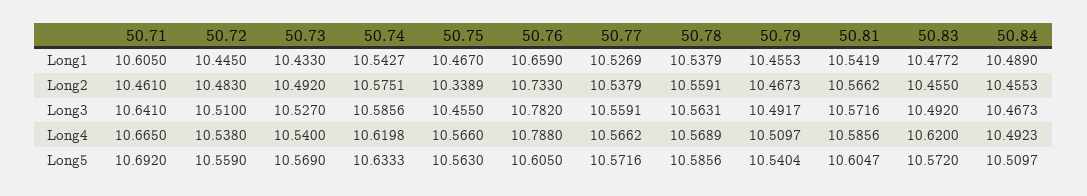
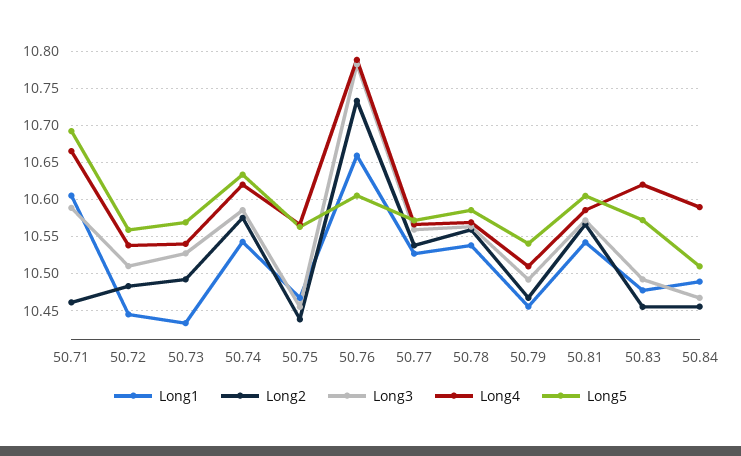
  {
    "Long1": {
      "50.71": 10.605,
      "50.72": 10.445,
      "50.73": 10.433,
      "50.74": 10.5427,
      "50.75": 10.467,
      "50.76": 10.659,
      "50.77": 10.5269,
      "50.78": 10.5379,
      "50.79": 10.4553,
      "50.81": 10.5419,
      "50.83": 10.4772,
      "50.84": 10.489
    },
    "Long2": {
      "50.71": 10.461,
      "50.72": 10.483,
      "50.73": 10.492,
      "50.74": 10.5751,
-     "50.75": 10.3389,
+     "50.75": 10.44,
      "50.76": 10.733,
      "50.77": 10.5379,
      "50.78": 10.5591,
      "50.79": 10.4673,
      "50.81": 10.5662,
      "50.83": 10.455,
      "50.84": 10.4553
    },
    "Long3": {
-     "50.71": 10.641,
+     "50.71": 10.59,
      "50.72": 10.51,
      "50.73": 10.527,
      "50.74": 10.5856,
      "50.75": 10.455,
      "50.76": 10.782,
      "50.77": 10.5591,
      "50.78": 10.5631,
      "50.79": 10.4917,
      "50.81": 10.5716,
      "50.83": 10.492,
      "50.84": 10.4673
    },
    "Long4": {
      "50.71": 10.665,
      "50.72": 10.538,
      "50.73": 10.54,
      "50.74": 10.6198,
      "50.75": 10.566,
      "50.76": 10.788,
      "50.77": 10.5662,
      "50.78": 10.5689,
      "50.79": 10.5097,
      "50.81": 10.5856,
      "50.83": 10.62,
-     "50.84": 10.4923
+     "50.84": 10.59
    },
    "Long5": {
      "50.71": 10.692,
      "50.72": 10.559,
      "50.73": 10.569,
      "50.74": 10.6333,
      "50.75": 10.563,
      "50.76": 10.605,
      "50.77": 10.5716,
      "50.78": 10.5856,
      "50.79": 10.5404,
      "50.81": 10.6047,
      "50.83": 10.572,
      "50.84": 10.5097
    }
  }

